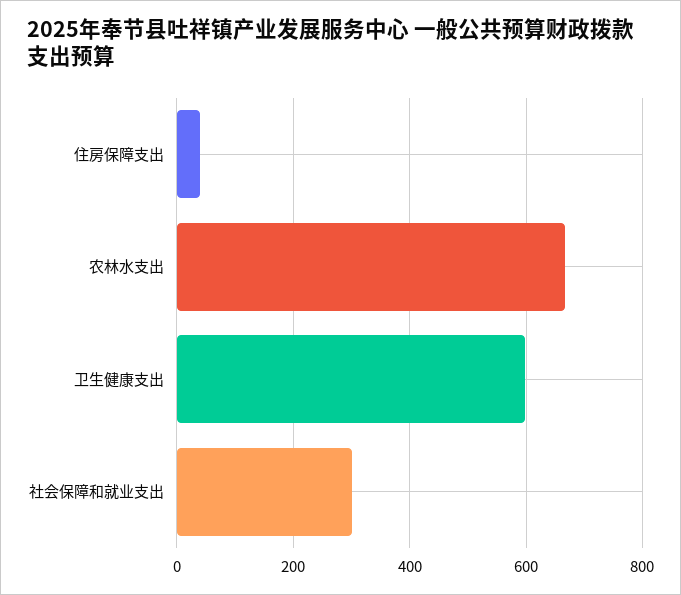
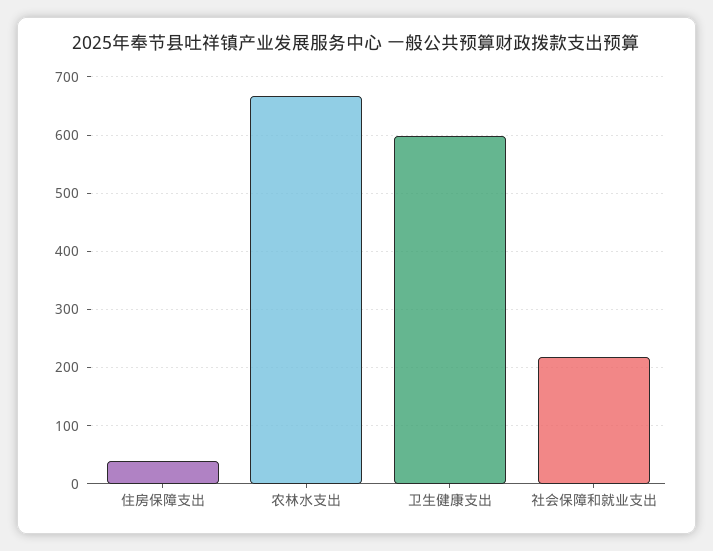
  {
    "住房保障支出": 40,
    "农林水支出": 660,
    "卫生健康支出": 600,
-   "社会保障和就业支出": 300
+   "社会保障和就业支出": 220
  }

